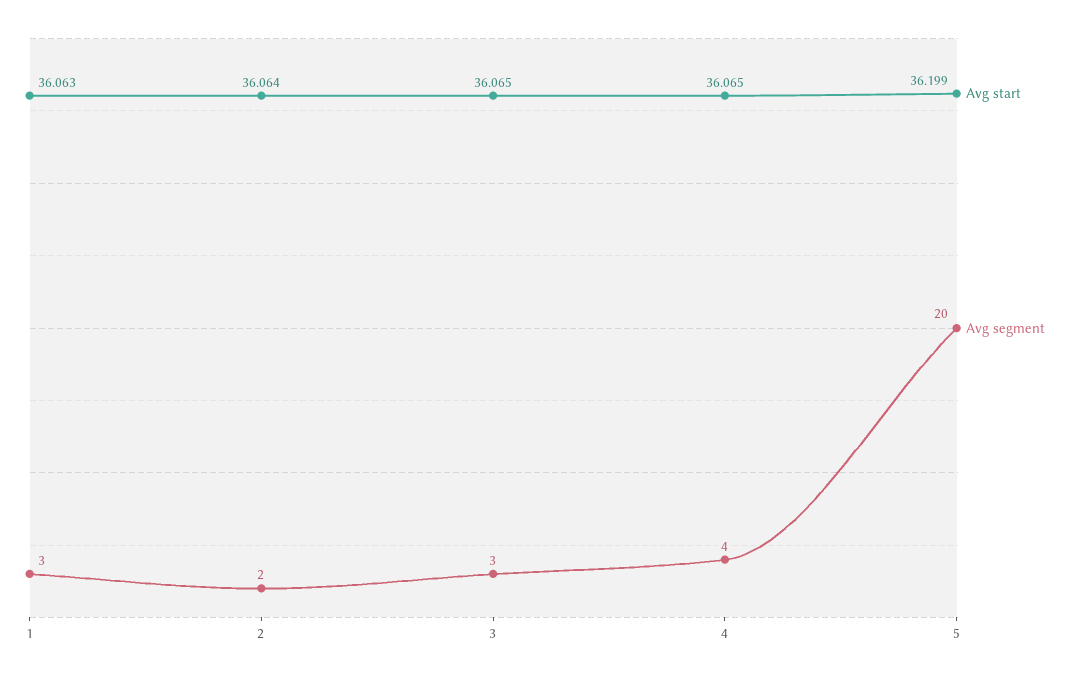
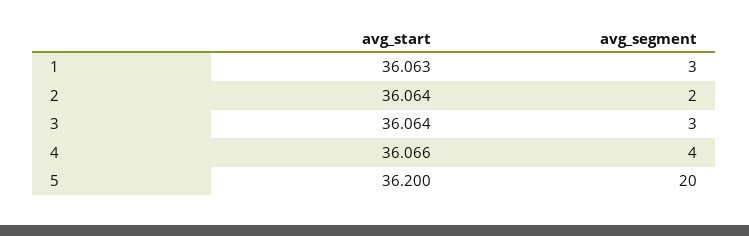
  {
    "Avg start": {
      "1": 36.063,
      "2": 36.064,
-     "3": 36.065,
+     "3": 36.064,
-     "4": 36.065,
+     "4": 36.066,
-     "5": 36.199
+     "5": 36.2
    },
    "Avg segment": {
      "1": 3,
      "2": 2,
      "3": 3,
      "4": 4,
      "5": 20
    }
  }

